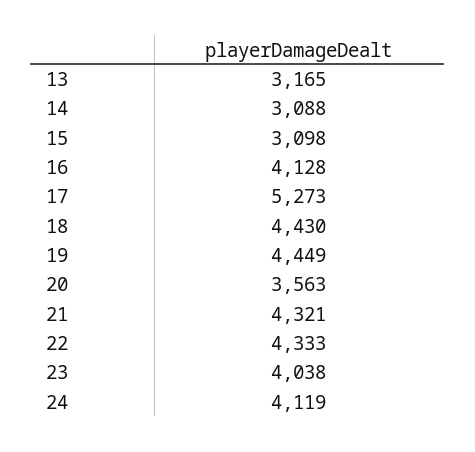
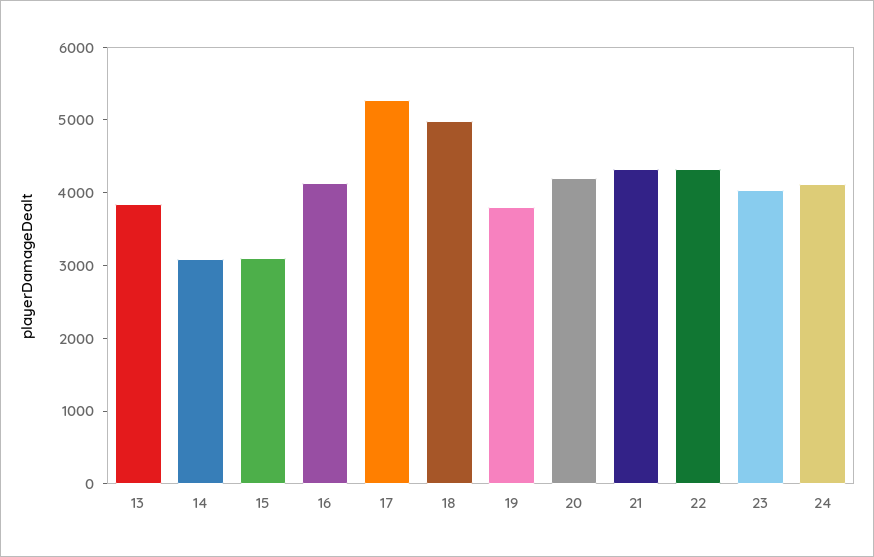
  {
-   "13": 3165,
+   "13": 3800,
    "14": 3088,
    "15": 3098,
    "16": 4128,
    "17": 5273,
-   "18": 4430,
+   "18": 5000,
-   "19": 4449,
+   "19": 3800,
-   "20": 3563,
+   "20": 4200,
    "21": 4321,
    "22": 4333,
    "23": 4038,
    "24": 4119
  }

